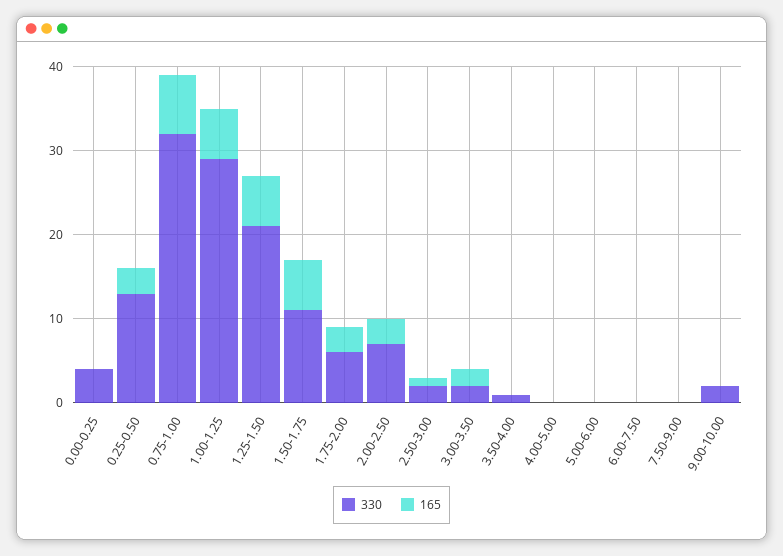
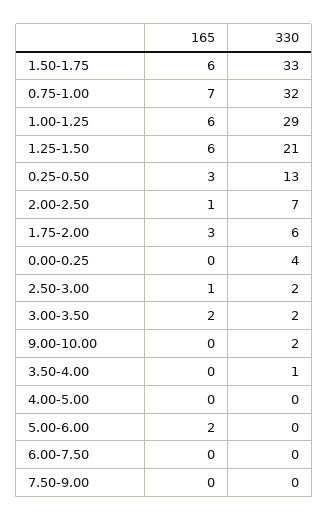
  {
    "330": {
      "0.00-0.25": 4,
      "0.25-0.50": 13,
      "0.75-1.00": 32,
      "1.00-1.25": 29,
      "1.25-1.50": 21,
-     "1.50-1.75": 11,
+     "1.50-1.75": 33,
      "1.75-2.00": 6,
      "2.00-2.50": 7,
      "2.50-3.00": 2,
      "3.00-3.50": 2,
      "3.50-4.00": 1,
      "4.00-5.00": 0,
      "5.00-6.00": 0,
      "6.00-7.50": 0,
      "7.50-9.00": 0,
      "9.00-10.00": 2
    },
    "165": {
      "0.00-0.25": 0,
      "0.25-0.50": 3,
      "0.75-1.00": 7,
      "1.00-1.25": 6,
      "1.25-1.50": 6,
      "1.50-1.75": 6,
      "1.75-2.00": 3,
-     "2.00-2.50": 3,
+     "2.00-2.50": 1,
      "2.50-3.00": 1,
      "3.00-3.50": 2,
      "3.50-4.00": 0,
      "4.00-5.00": 0,
-     "5.00-6.00": 0,
+     "5.00-6.00": 2,
      "6.00-7.50": 0,
      "7.50-9.00": 0,
      "9.00-10.00": 0
    }
  }

